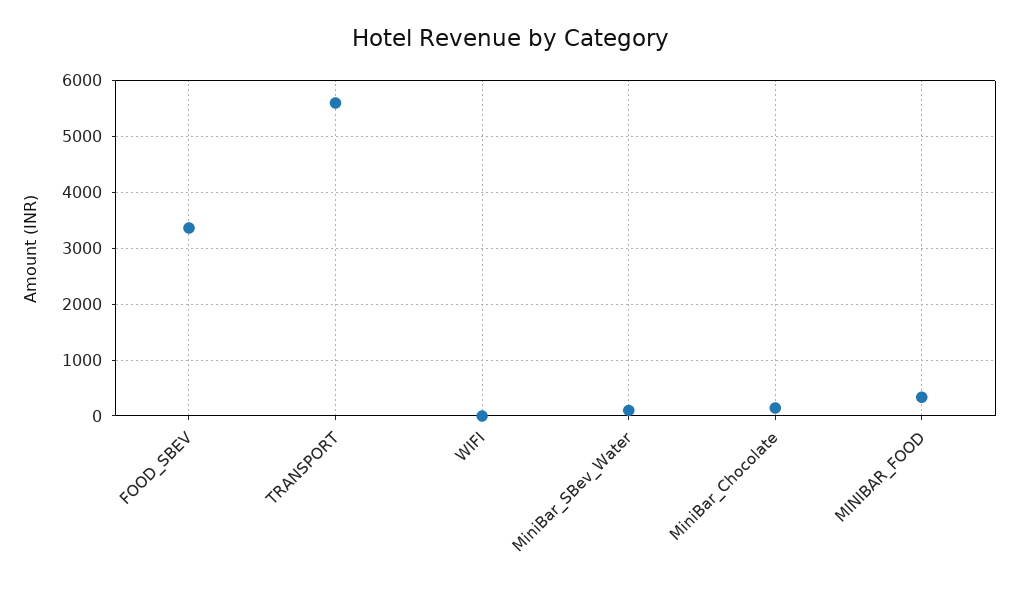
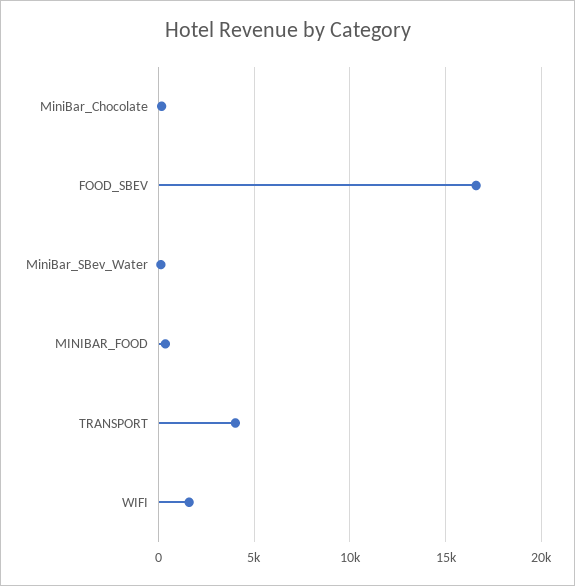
  {
-   "FOOD_SBEV": 3400,
+   "FOOD_SBEV": 16500,
-   "TRANSPORT": 5600,
+   "TRANSPORT": 4000,
-   "WIFI": 0,
+   "WIFI": 1500,
    "MiniBar_SBev_Water": 200,
    "MiniBar_Chocolate": 200,
    "MINIBAR_FOOD": 400
  }

